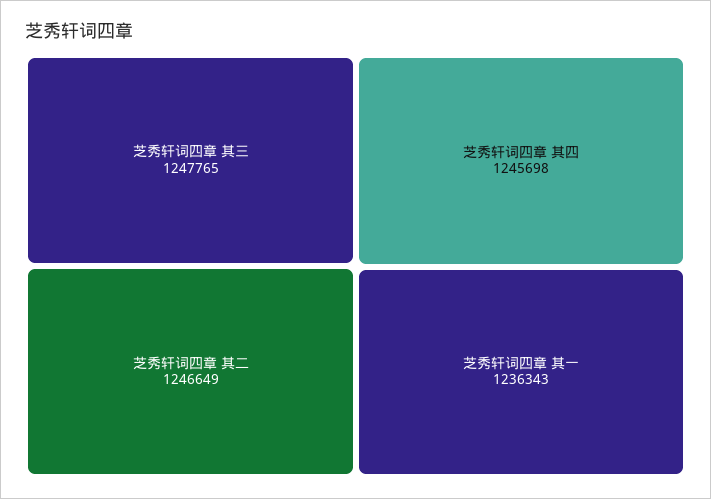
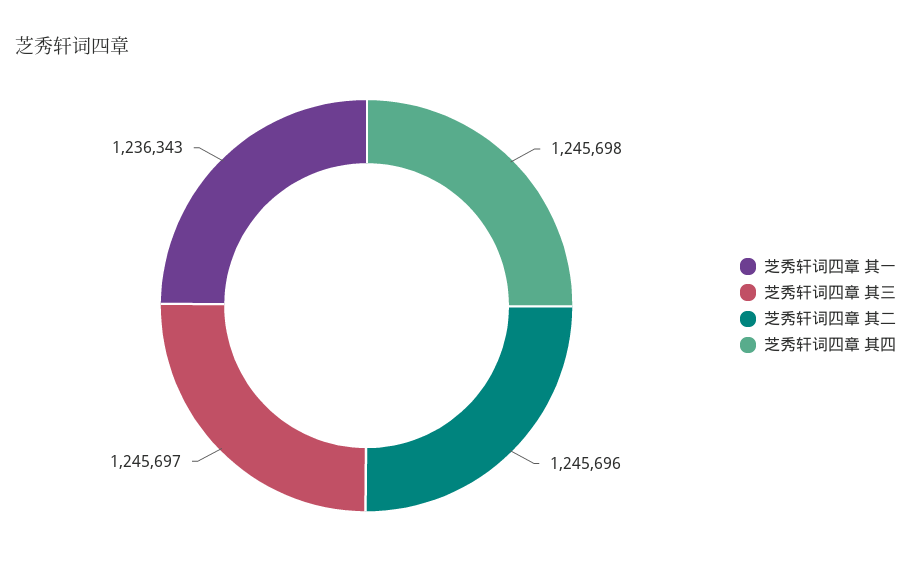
  {
-   "芝秀轩词四章 其三": 1247765,
+   "芝秀轩词四章 其三": 1245697,
-   "芝秀轩词四章 其二": 1246649,
+   "芝秀轩词四章 其二": 1245696,
    "芝秀轩词四章 其四": 1245698,
    "芝秀轩词四章 其一": 1236343
  }

